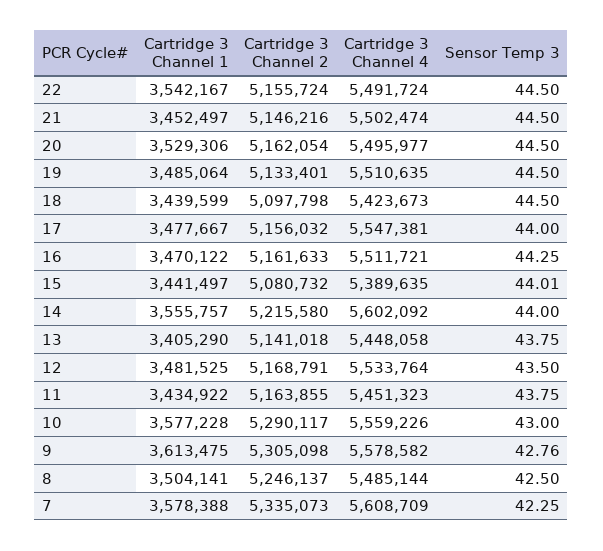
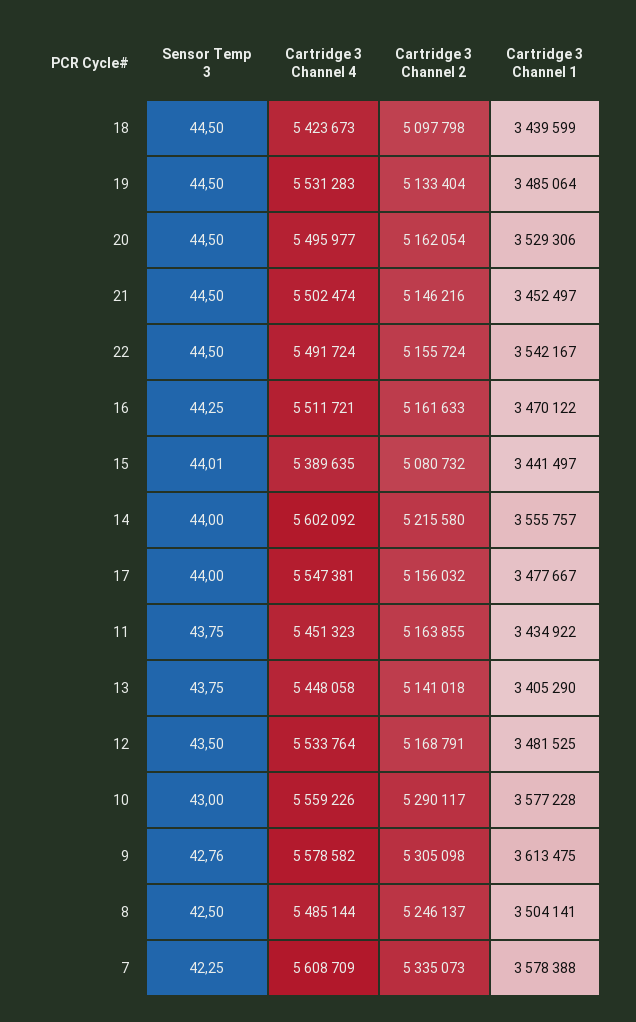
  {
    "Cartridge 3 Channel 1": {
      "22": 3542167,
      "21": 3452497,
      "20": 3529306,
      "19": 3485064,
      "18": 3439599,
      "17": 3477667,
      "16": 3470122,
      "15": 3441497,
      "14": 3555757,
      "13": 3405290,
      "12": 3481525,
      "11": 3434922,
      "10": 3577228,
      "9": 3613475,
      "8": 3504141,
      "7": 3578388
    },
    "Cartridge 3 Channel 2": {
      "22": 5155724,
      "21": 5146216,
      "20": 5162054,
-     "19": 5133401,
+     "19": 5133404,
      "18": 5097798,
      "17": 5156032,
      "16": 5161633,
      "15": 5080732,
      "14": 5215580,
      "13": 5141018,
      "12": 5168791,
      "11": 5163855,
      "10": 5290117,
      "9": 5305098,
      "8": 5246137,
      "7": 5335073
    },
    "Cartridge 3 Channel 4": {
      "22": 5491724,
      "21": 5502474,
      "20": 5495977,
-     "19": 5510635,
+     "19": 5531283,
      "18": 5423673,
      "17": 5547381,
      "16": 5511721,
      "15": 5389635,
      "14": 5602092,
      "13": 5448058,
      "12": 5533764,
      "11": 5451323,
      "10": 5559226,
      "9": 5578582,
      "8": 5485144,
      "7": 5608709
    },
    "Sensor Temp 3": {
      "22": 44.5,
      "21": 44.5,
      "20": 44.5,
      "19": 44.5,
      "18": 44.5,
      "17": 44,
      "16": 44.25,
      "15": 44.01,
      "14": 44,
      "13": 43.75,
      "12": 43.5,
      "11": 43.75,
      "10": 43,
      "9": 42.76,
      "8": 42.5,
      "7": 42.25
    }
  }

